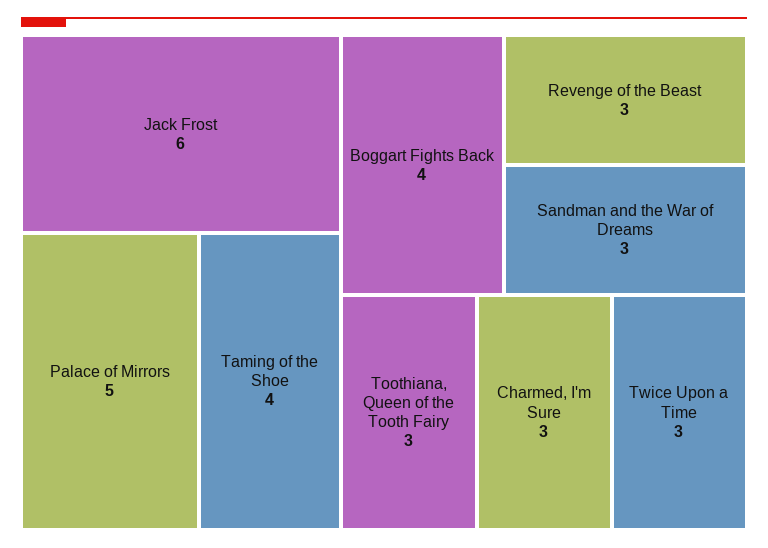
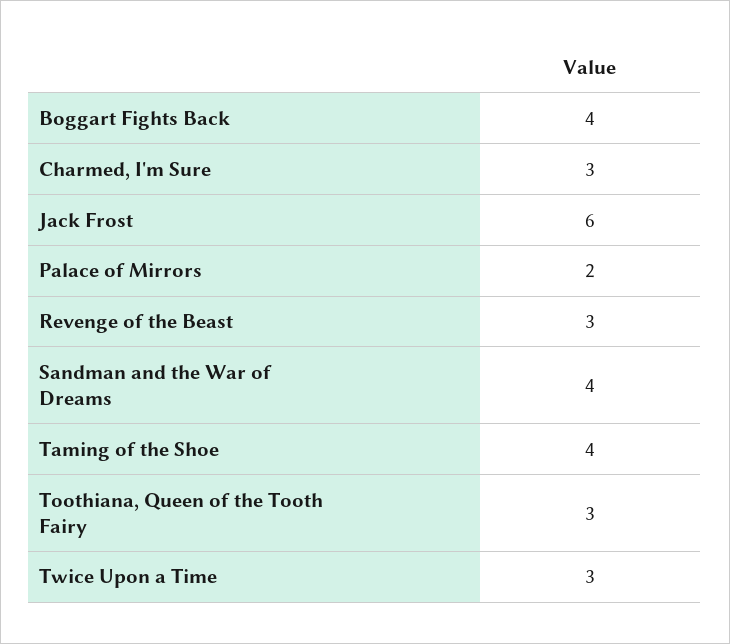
  {
    "Jack Frost": 6,
-   "Palace of Mirrors": 5,
+   "Palace of Mirrors": 2,
    "Taming of the Shoe": 4,
    "Boggart Fights Back": 4,
    "Revenge of the Beast": 3,
-   "Sandman and the War of Dreams": 3,
+   "Sandman and the War of Dreams": 4,
    "Toothiana, Queen of the Tooth Fairy": 3,
    "Charmed, I'm Sure": 3,
    "Twice Upon a Time": 3
  }

